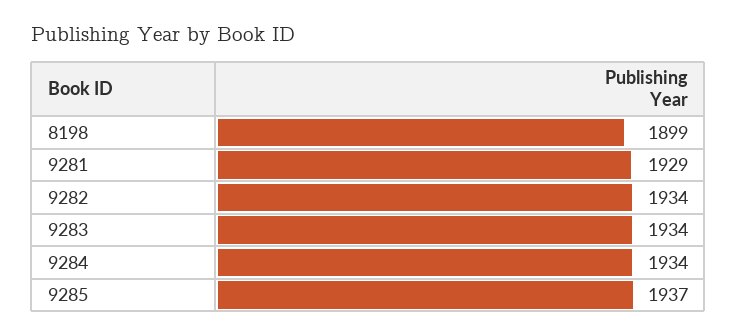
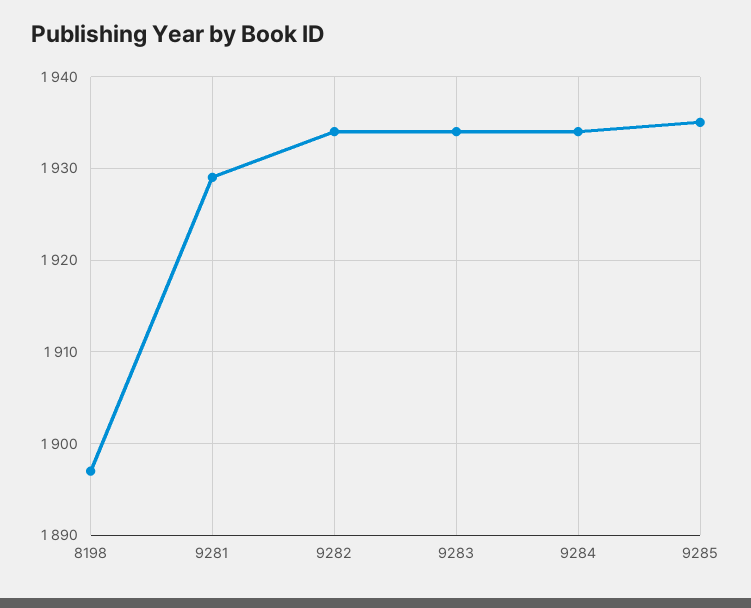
  {
-   "8198": 1899,
+   "8198": 1897,
    "9281": 1929,
    "9282": 1934,
    "9283": 1934,
    "9284": 1934,
-   "9285": 1937
+   "9285": 1935
  }

